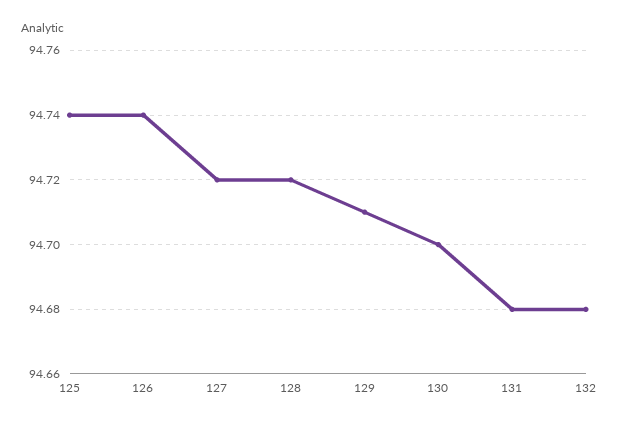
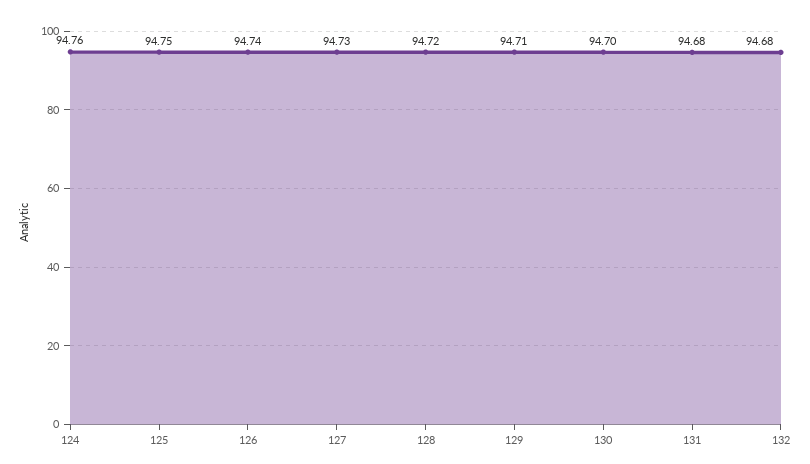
  {
-   "125": 94.74,
+   "125": 94.75,
    "126": 94.74,
-   "127": 94.72,
+   "127": 94.73,
    "128": 94.72,
    "129": 94.71,
    "130": 94.7,
    "131": 94.68,
-   "132": 94.68
+   "132": 94.68,
+   "124": 94.76
  }

